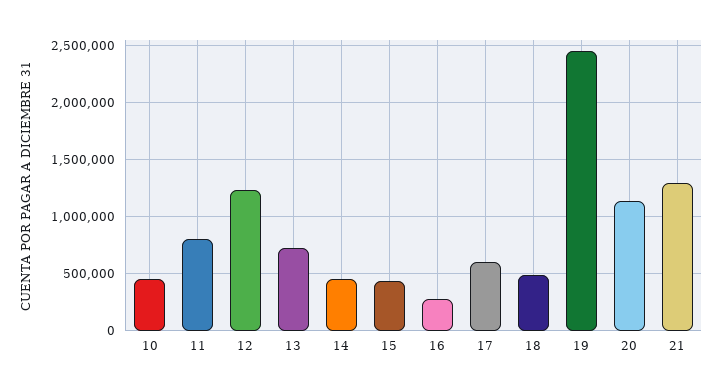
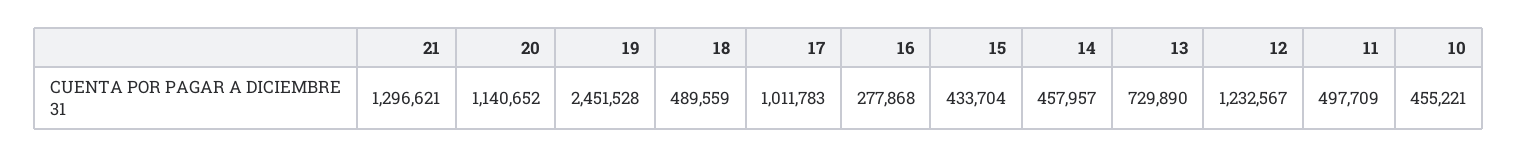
  {
    "10": 455221,
-   "11": 800000,
+   "11": 497709,
    "12": 1232567,
    "13": 729890,
    "14": 457957,
    "15": 433704,
    "16": 277868,
-   "17": 600000,
+   "17": 1011783,
    "18": 489559,
    "19": 2451528,
    "20": 1140652,
    "21": 1296621
  }

